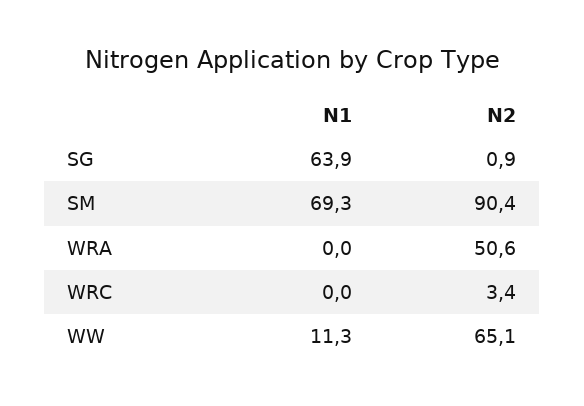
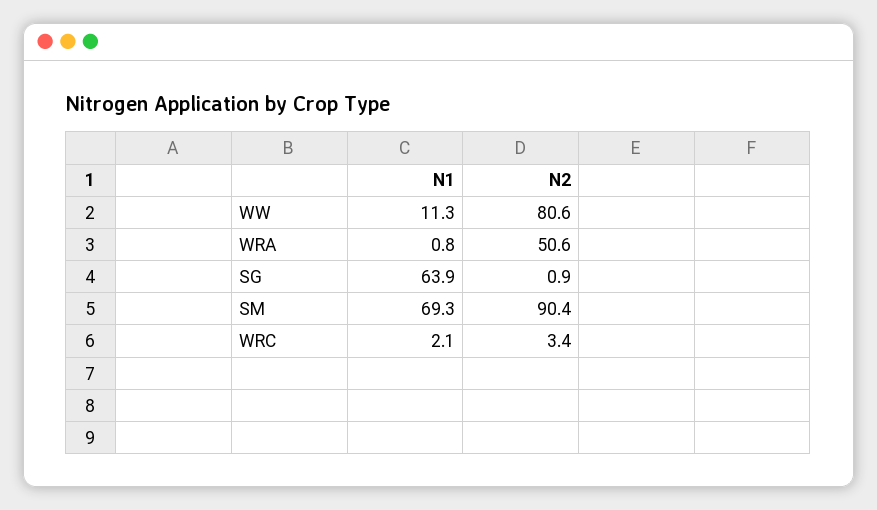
  {
    "N1": {
      "SG": 63.9,
      "SM": 69.3,
-     "WRA": 0,
+     "WRA": 0.8,
-     "WRC": 0,
+     "WRC": 2.1,
      "WW": 11.3
    },
    "N2": {
      "SG": 0.9,
      "SM": 90.4,
      "WRA": 50.6,
      "WRC": 3.4,
-     "WW": 65.1
+     "WW": 80.6
    }
  }

